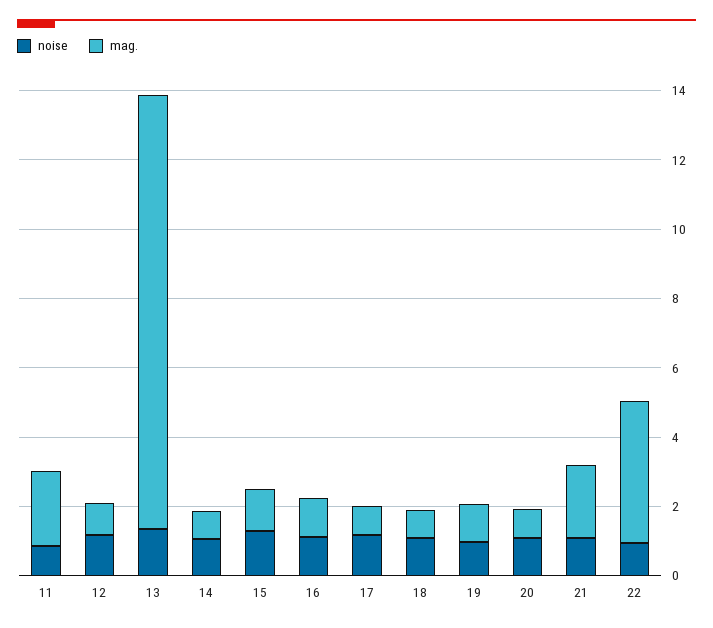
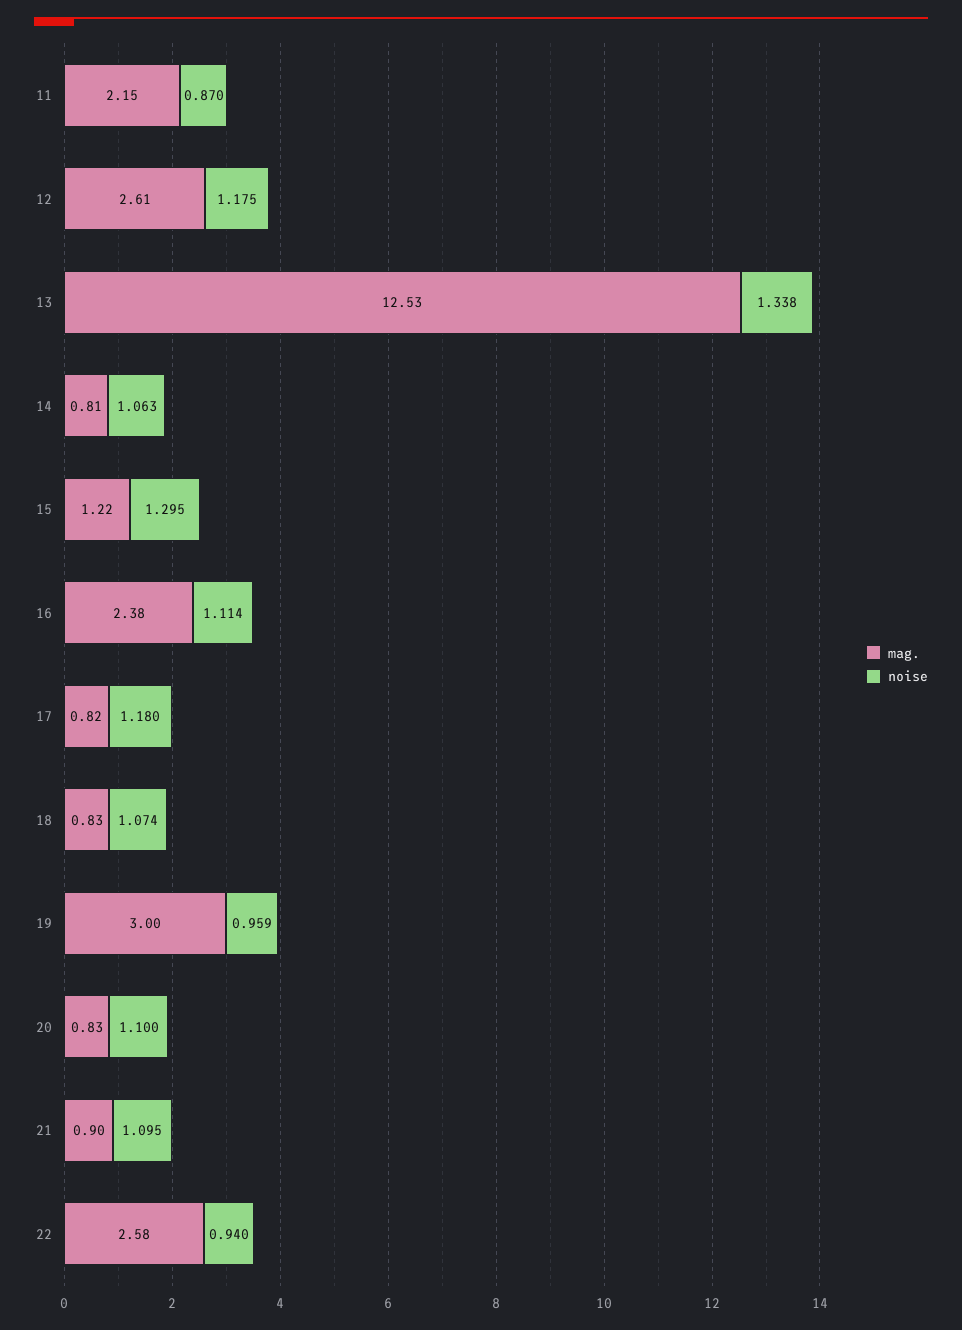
  {
    "noise": {
      "11": 0.87,
      "12": 1.175,
      "13": 1.338,
      "14": 1.063,
      "15": 1.295,
      "16": 1.114,
      "17": 1.18,
      "18": 1.074,
      "19": 0.959,
      "20": 1.1,
      "21": 1.095,
      "22": 0.94
    },
    "mag.": {
      "11": 2.15,
-     "12": 1,
+     "12": 2.61,
      "13": 12.53,
      "14": 0.81,
      "15": 1.22,
-     "16": 1,
+     "16": 2.38,
      "17": 0.82,
      "18": 0.83,
-     "19": 1,
+     "19": 3,
      "20": 0.83,
-     "21": 2,
+     "21": 0.9,
-     "22": 4
+     "22": 2.58
    }
  }

